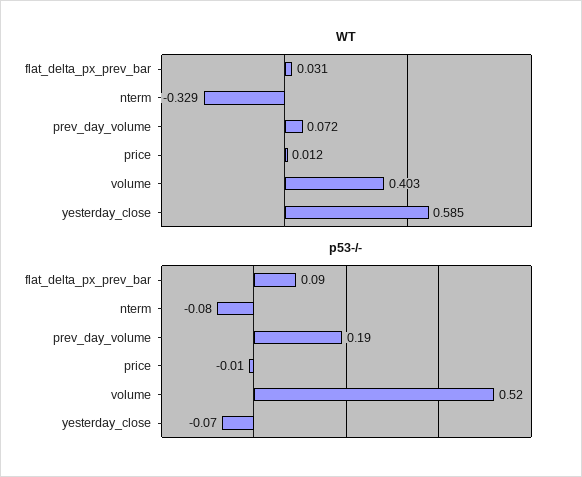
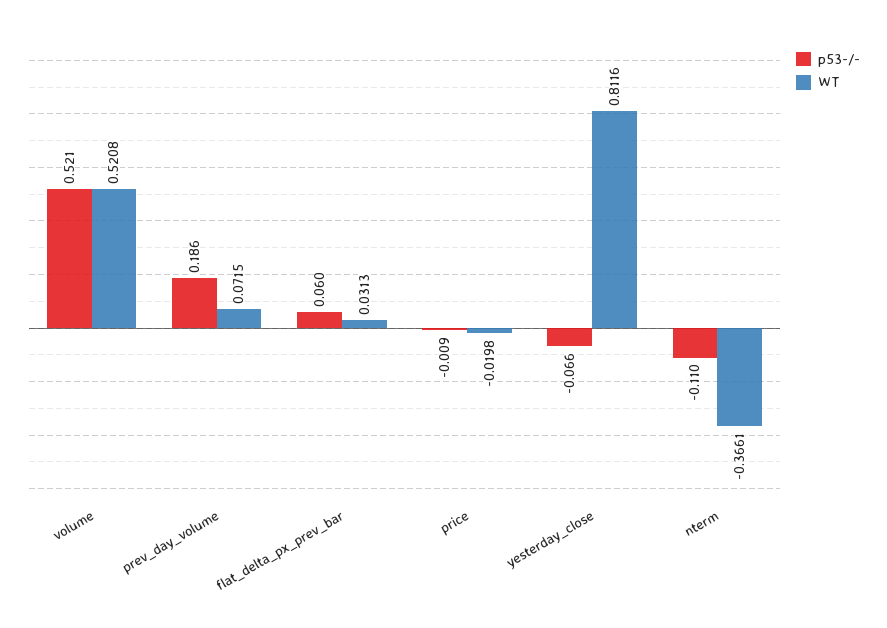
  {
    "WT": {
      "flat_delta_px_prev_bar": 0.0313,
-     "nterm": -0.329,
+     "nterm": -0.3661,
      "prev_day_volume": 0.0715,
-     "price": 0.012,
+     "price": -0.0198,
-     "volume": 0.403,
+     "volume": 0.5208,
-     "yesterday_close": 0.585
+     "yesterday_close": 0.8116
    },
    "p53-/-": {
-     "flat_delta_px_prev_bar": 0.09,
+     "flat_delta_px_prev_bar": 0.06,
-     "nterm": -0.08,
+     "nterm": -0.11,
      "prev_day_volume": 0.186,
      "price": -0.009,
      "volume": 0.521,
      "yesterday_close": -0.066
    }
  }

